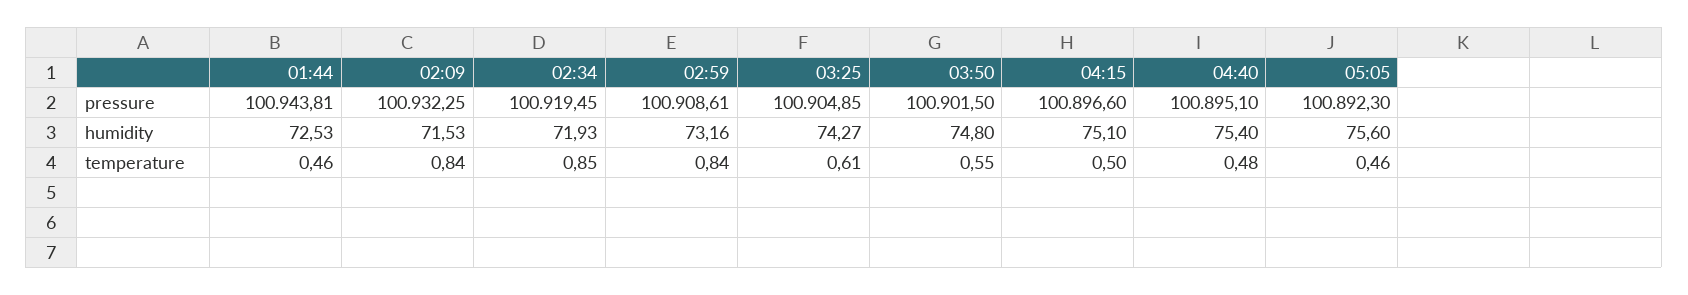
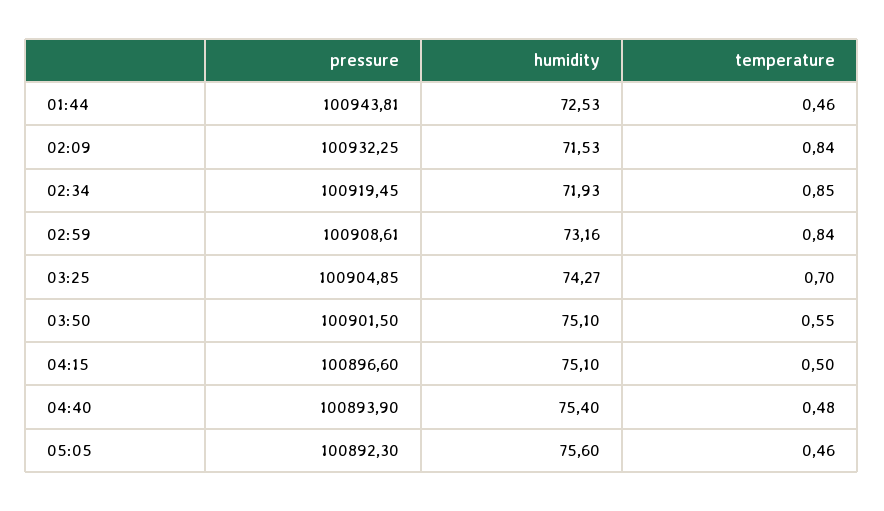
  {
    "01:44": {
      "pressure": 100943.81,
      "humidity": 72.53,
      "temperature": 0.46
    },
    "02:09": {
      "pressure": 100932.25,
      "humidity": 71.53,
      "temperature": 0.84
    },
    "02:34": {
      "pressure": 100919.45,
      "humidity": 71.93,
      "temperature": 0.85
    },
    "02:59": {
      "pressure": 100908.61,
      "humidity": 73.16,
      "temperature": 0.84
    },
    "03:25": {
      "pressure": 100904.85,
      "humidity": 74.27,
-     "temperature": 0.61
+     "temperature": 0.7
    },
    "03:50": {
      "pressure": 100901.5,
-     "humidity": 74.8,
+     "humidity": 75.1,
      "temperature": 0.55
    },
    "04:15": {
      "pressure": 100896.6,
      "humidity": 75.1,
      "temperature": 0.5
    },
    "04:40": {
-     "pressure": 100895.1,
+     "pressure": 100893.9,
      "humidity": 75.4,
      "temperature": 0.48
    },
    "05:05": {
      "pressure": 100892.3,
      "humidity": 75.6,
      "temperature": 0.46
    }
  }

